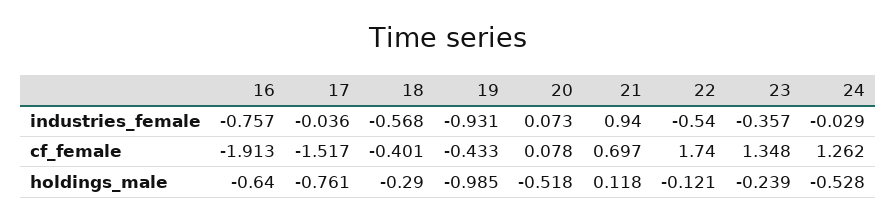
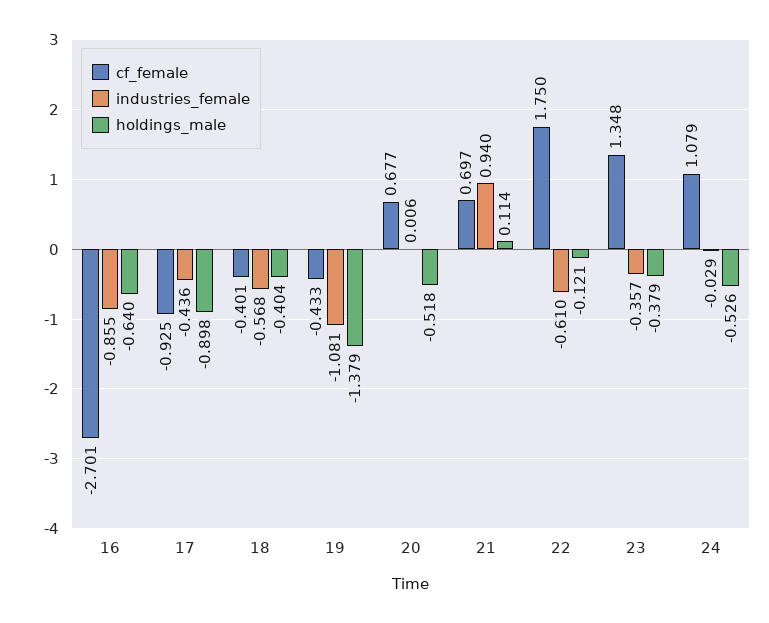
  {
    "industries_female": {
-     "16": -0.757,
+     "16": -0.855,
-     "17": -0.036,
+     "17": -0.436,
      "18": -0.568,
-     "19": -0.931,
+     "19": -1.081,
-     "20": 0.073,
+     "20": 0.006,
      "21": 0.94,
-     "22": -0.54,
+     "22": -0.61,
      "23": -0.357,
      "24": -0.029
    },
    "cf_female": {
-     "16": -1.913,
+     "16": -2.701,
-     "17": -1.517,
+     "17": -0.925,
      "18": -0.401,
      "19": -0.433,
-     "20": 0.078,
+     "20": 0.677,
      "21": 0.697,
-     "22": 1.74,
+     "22": 1.75,
      "23": 1.348,
-     "24": 1.262
+     "24": 1.079
    },
    "holdings_male": {
      "16": -0.64,
-     "17": -0.761,
+     "17": -0.898,
-     "18": -0.29,
+     "18": -0.404,
-     "19": -0.985,
+     "19": -1.379,
      "20": -0.518,
-     "21": 0.118,
+     "21": 0.114,
      "22": -0.121,
-     "23": -0.239,
+     "23": -0.379,
-     "24": -0.528
+     "24": -0.526
    }
  }

